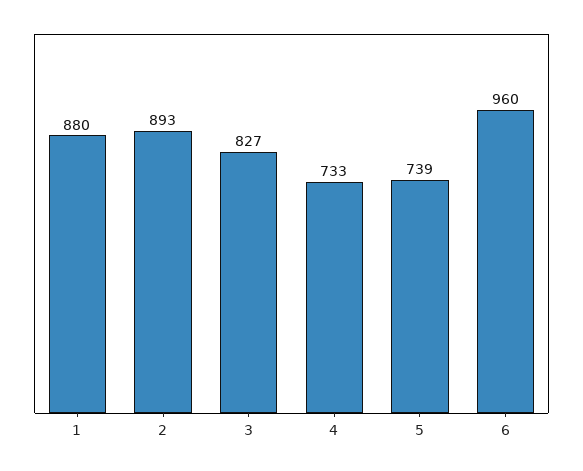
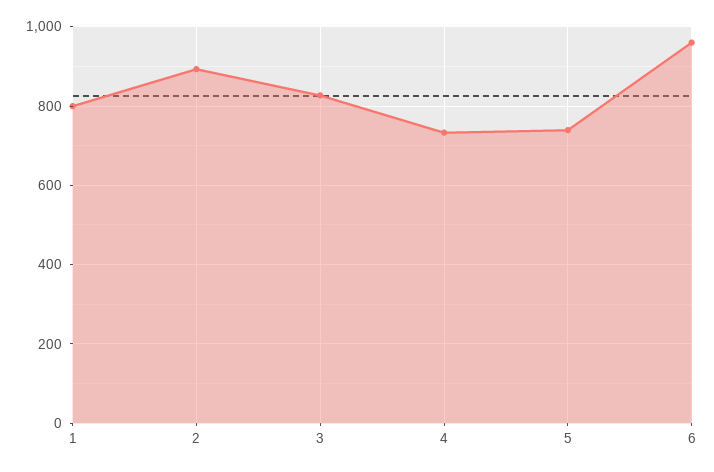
  {
-   "1": 880,
+   "1": 800,
    "2": 893,
    "3": 827,
    "4": 733,
    "5": 739,
    "6": 960
  }

